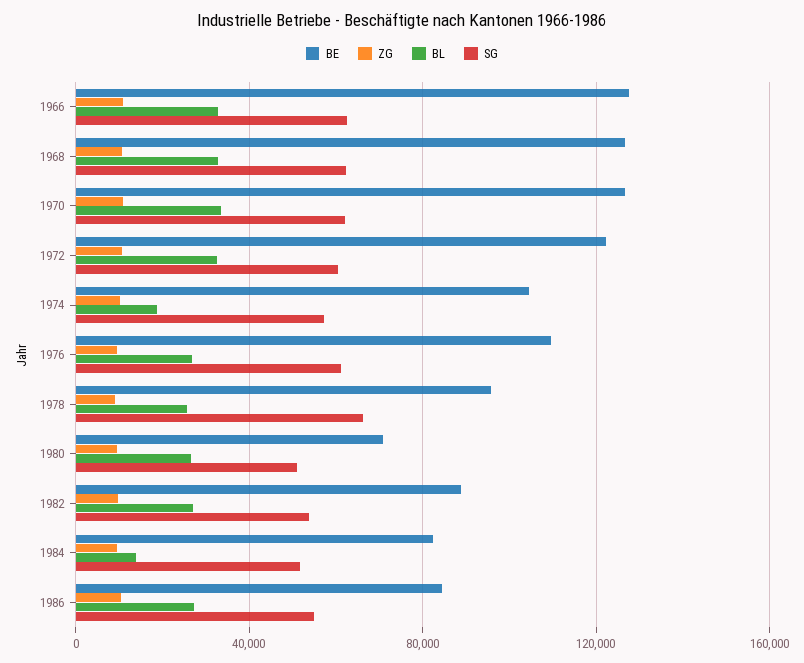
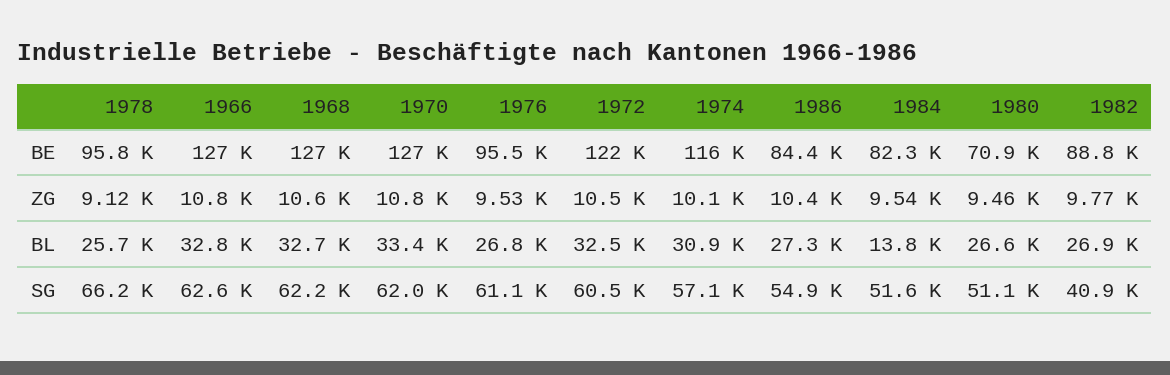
  {
    "BE": {
      "1966": 127000,
      "1968": 127000,
      "1970": 127000,
      "1972": 122000,
-     "1974": 105000,
+     "1974": 116000,
-     "1976": 110000,
+     "1976": 95500,
      "1978": 95800,
      "1980": 70900,
      "1982": 88800,
      "1984": 82300,
      "1986": 84400
    },
    "ZG": {
      "1966": 10800,
      "1968": 10600,
      "1970": 10800,
      "1972": 10500,
      "1974": 10100,
      "1976": 9530,
      "1978": 9120,
      "1980": 9460,
      "1982": 9770,
      "1984": 9540,
      "1986": 10400
    },
    "BL": {
      "1966": 32800,
      "1968": 32700,
      "1970": 33400,
      "1972": 32500,
-     "1974": 20000,
+     "1974": 30900,
      "1976": 26800,
      "1978": 25700,
      "1980": 26600,
      "1982": 26900,
      "1984": 13800,
      "1986": 27300
    },
    "SG": {
      "1966": 62600,
      "1968": 62200,
      "1970": 62000,
      "1972": 60500,
      "1974": 57100,
      "1976": 61100,
      "1978": 66200,
      "1980": 51100,
-     "1982": 55000,
+     "1982": 40900,
      "1984": 51600,
      "1986": 54900
    }
  }

